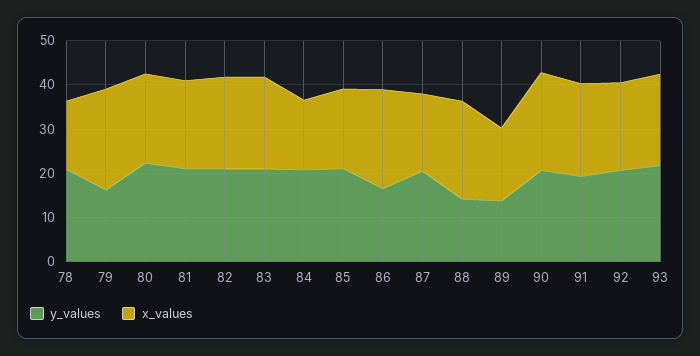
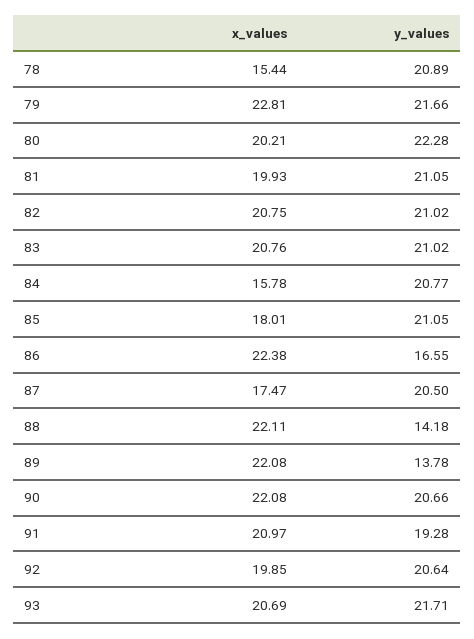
  {
    "y_values": {
      "78": 20.89,
-     "79": 16,
+     "79": 21.66,
      "80": 22.28,
      "81": 21.05,
      "82": 21.02,
      "83": 21.02,
      "84": 20.77,
      "85": 21.05,
      "86": 16.55,
      "87": 20.5,
      "88": 14.18,
      "89": 13.78,
      "90": 20.66,
      "91": 19.28,
      "92": 20.64,
      "93": 21.71
    },
    "x_values": {
      "78": 15.44,
      "79": 22.81,
      "80": 20.21,
      "81": 19.93,
      "82": 20.75,
      "83": 20.76,
      "84": 15.78,
      "85": 18.01,
      "86": 22.38,
      "87": 17.47,
      "88": 22.11,
-     "89": 16,
+     "89": 22.08,
      "90": 22.08,
      "91": 20.97,
      "92": 19.85,
      "93": 20.69
    }
  }

